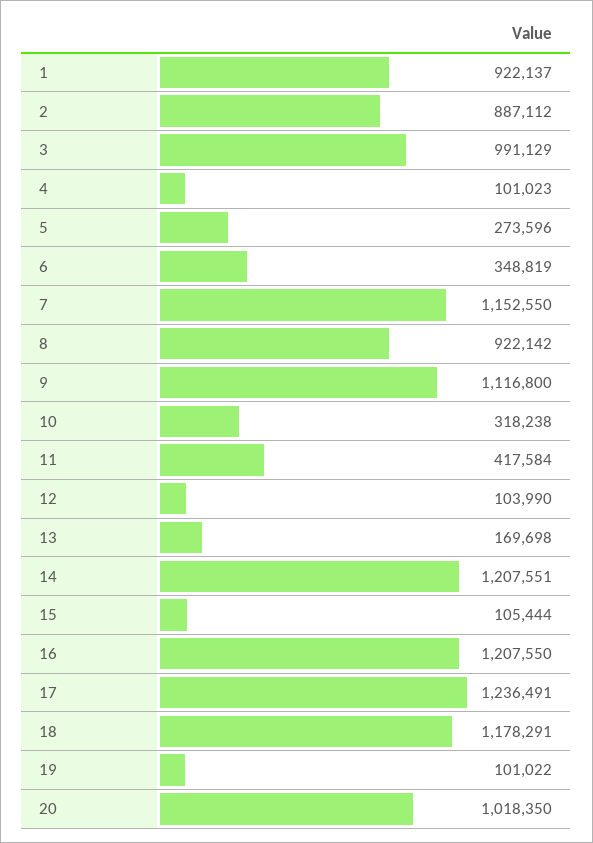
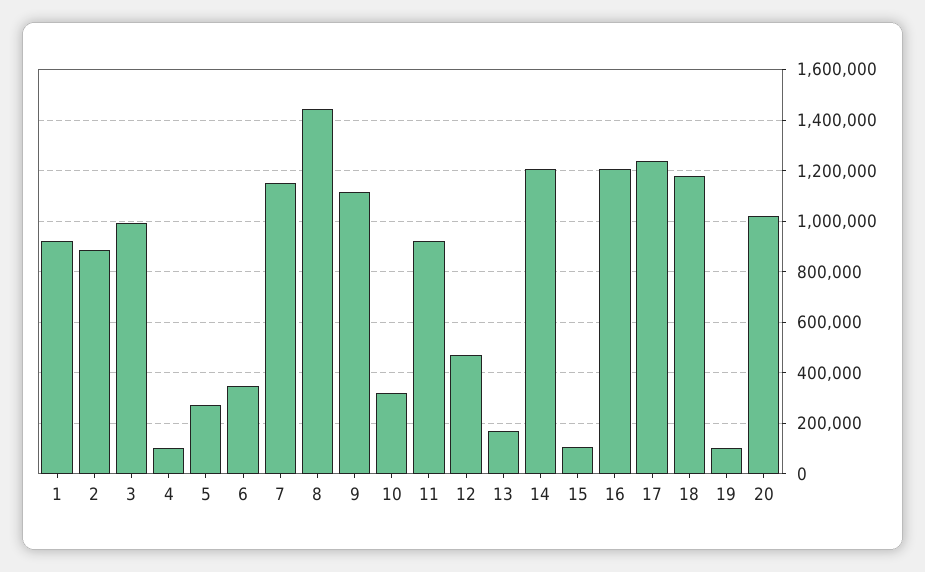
  {
    "1": 922137,
    "2": 887112,
    "3": 991129,
    "4": 101023,
    "5": 273596,
    "6": 348819,
    "7": 1152550,
-   "8": 922142,
+   "8": 1450000,
    "9": 1116800,
    "10": 318238,
-   "11": 417584,
+   "11": 925000,
-   "12": 103990,
+   "12": 475000,
    "13": 169698,
    "14": 1207551,
    "15": 105444,
    "16": 1207550,
    "17": 1236491,
    "18": 1178291,
    "19": 101022,
    "20": 1018350
  }

